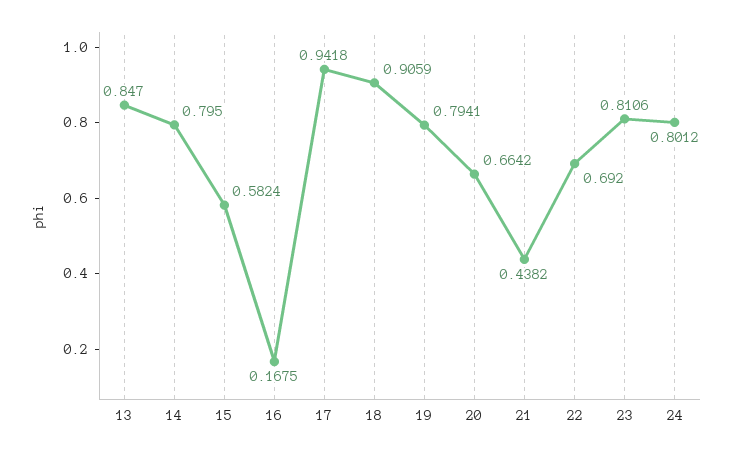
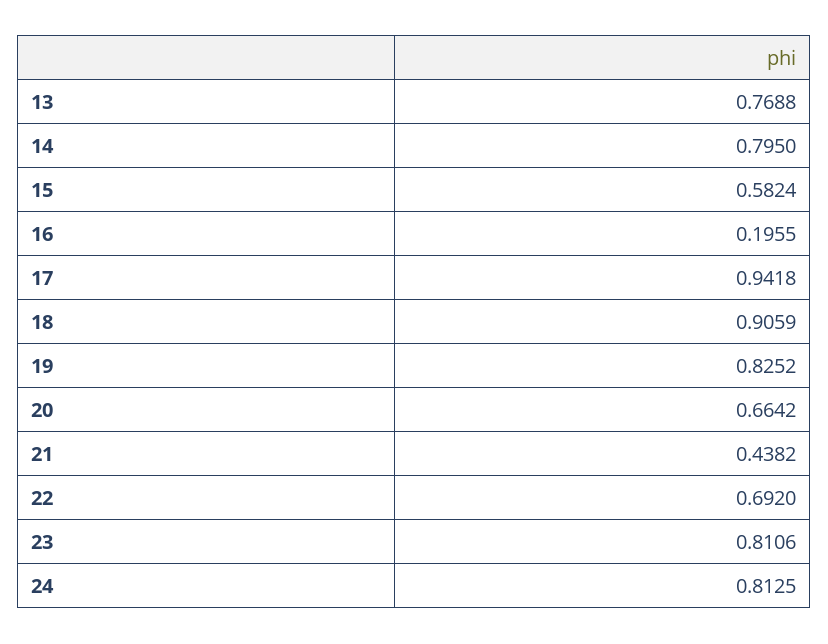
  {
-   "13": 0.847,
+   "13": 0.7688,
    "14": 0.795,
    "15": 0.5824,
-   "16": 0.1675,
+   "16": 0.1955,
    "17": 0.9418,
    "18": 0.9059,
-   "19": 0.7941,
+   "19": 0.8252,
    "20": 0.6642,
    "21": 0.4382,
    "22": 0.692,
    "23": 0.8106,
-   "24": 0.8012
+   "24": 0.8125
  }

